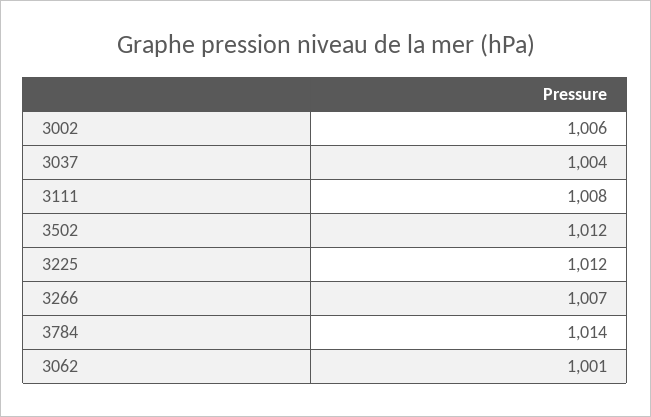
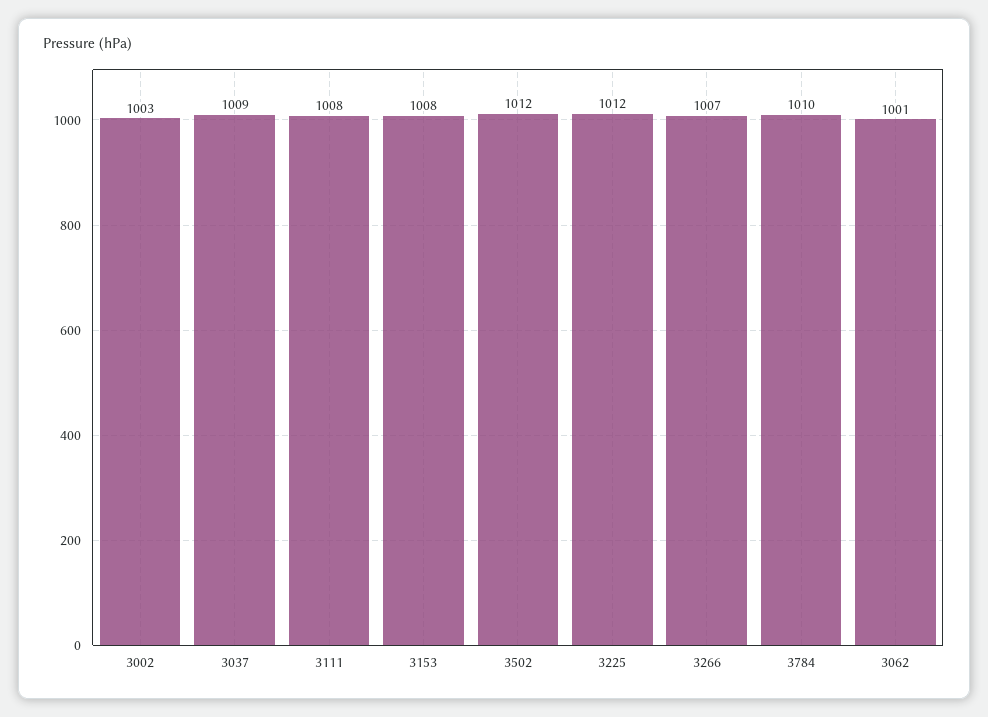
  {
-   "3002": 1006,
+   "3002": 1003,
-   "3037": 1004,
+   "3037": 1009,
    "3111": 1008,
    "3502": 1012,
    "3225": 1012,
    "3266": 1007,
-   "3784": 1014,
+   "3784": 1010,
-   "3062": 1001
+   "3062": 1001,
+   "3153": 1008
  }

